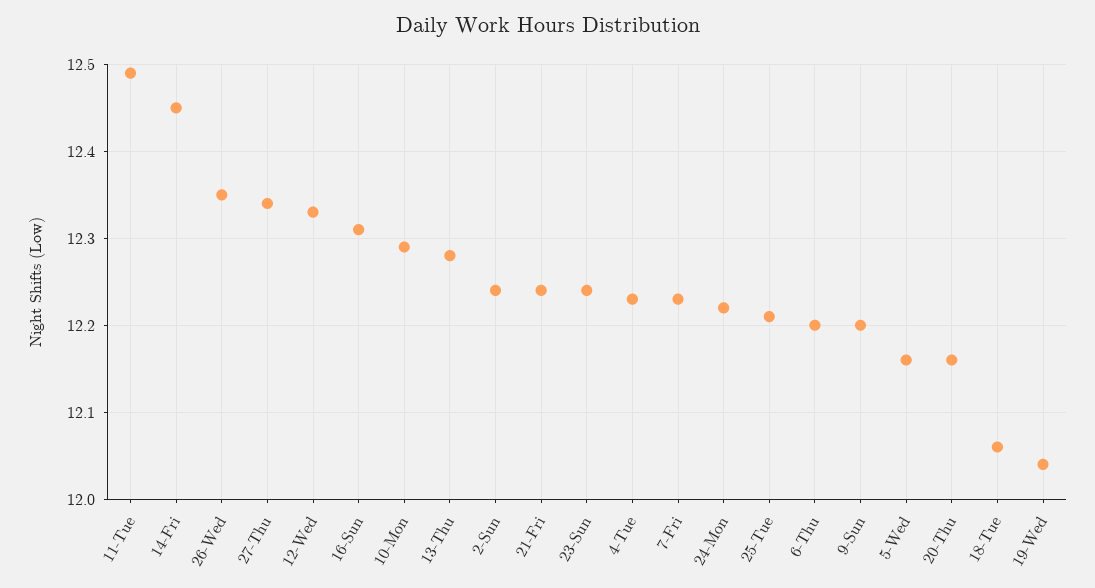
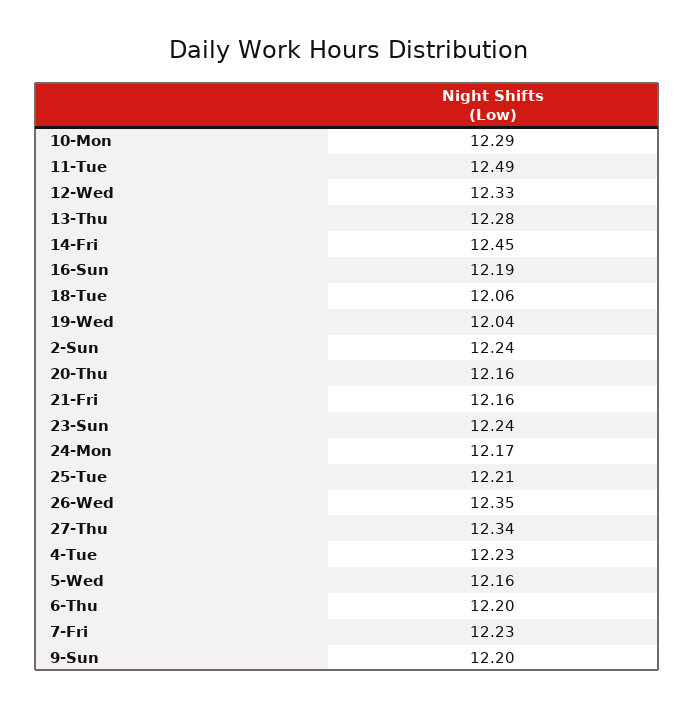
  {
    "11-Tue": 12.49,
    "14-Fri": 12.45,
    "26-Wed": 12.35,
    "27-Thu": 12.34,
    "12-Wed": 12.33,
-   "16-Sun": 12.31,
+   "16-Sun": 12.19,
    "10-Mon": 12.29,
    "13-Thu": 12.28,
    "2-Sun": 12.24,
-   "21-Fri": 12.24,
+   "21-Fri": 12.16,
    "23-Sun": 12.24,
    "4-Tue": 12.23,
    "7-Fri": 12.23,
-   "24-Mon": 12.22,
+   "24-Mon": 12.17,
    "25-Tue": 12.21,
    "6-Thu": 12.2,
    "9-Sun": 12.2,
    "5-Wed": 12.16,
    "20-Thu": 12.16,
    "18-Tue": 12.06,
    "19-Wed": 12.04
  }

